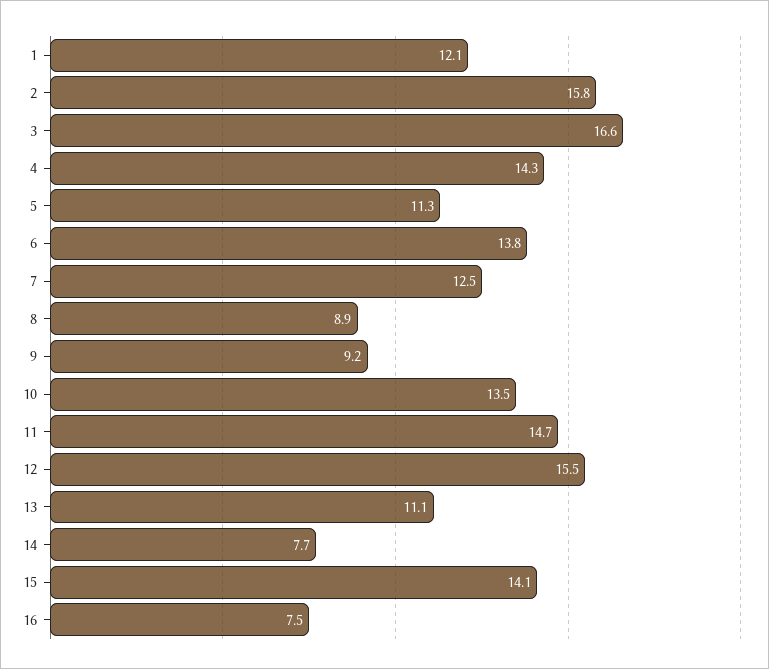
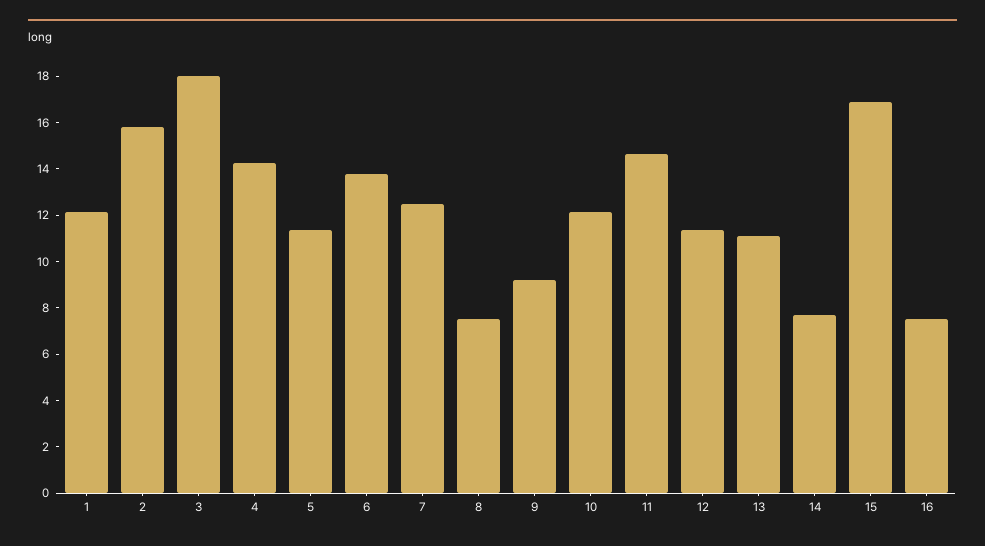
  {
    "1": 12.1,
    "2": 15.8,
-   "3": 16.6,
+   "3": 18,
    "4": 14.3,
    "5": 11.3,
    "6": 13.8,
    "7": 12.5,
-   "8": 8.9,
+   "8": 7.5,
    "9": 9.2,
-   "10": 13.5,
+   "10": 12,
    "11": 14.7,
-   "12": 15.5,
+   "12": 11.5,
    "13": 11.1,
    "14": 7.7,
-   "15": 14.1,
+   "15": 17,
    "16": 7.5
  }

